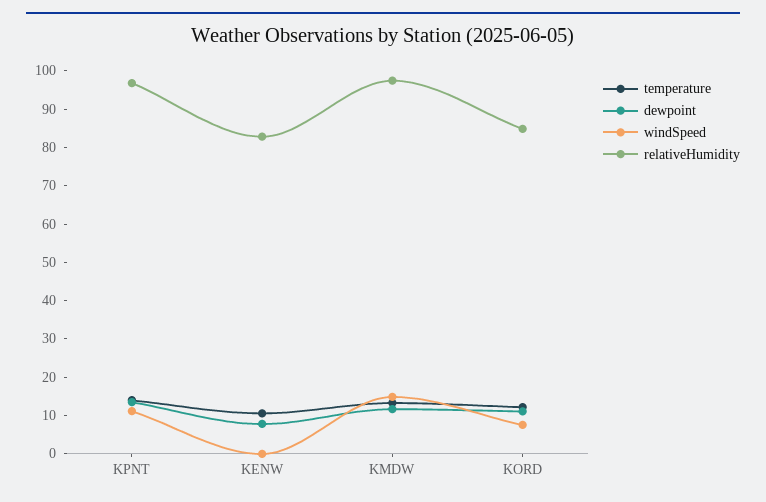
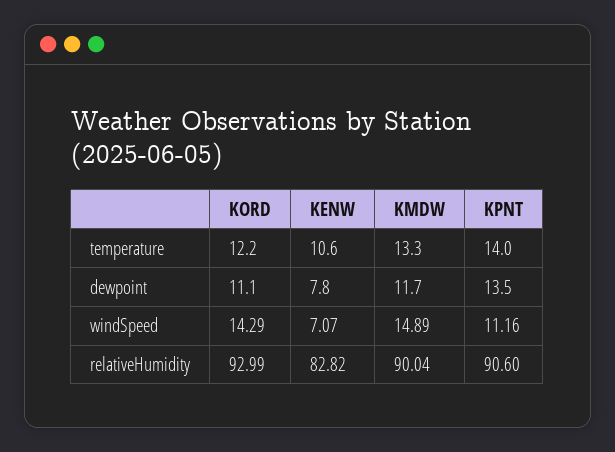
  {
    "temperature": {
      "KPNT": 14,
      "KENW": 10.6,
      "KMDW": 13.3,
      "KORD": 12.2
    },
    "dewpoint": {
      "KPNT": 13.5,
      "KENW": 7.8,
      "KMDW": 11.7,
      "KORD": 11.1
    },
    "windSpeed": {
      "KPNT": 11.16,
-     "KENW": 0,
+     "KENW": 7.07,
      "KMDW": 14.89,
-     "KORD": 7.5
+     "KORD": 14.29
    },
    "relativeHumidity": {
-     "KPNT": 97.5,
+     "KPNT": 90.6,
      "KENW": 82.82,
-     "KMDW": 97.5,
+     "KMDW": 90.04,
-     "KORD": 85
+     "KORD": 92.99
    }
  }

